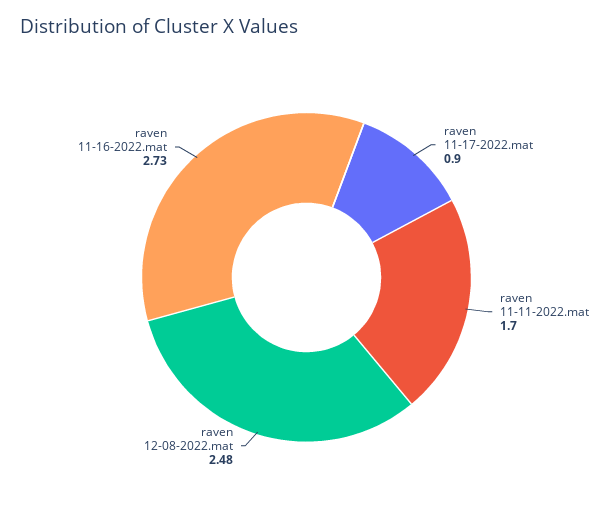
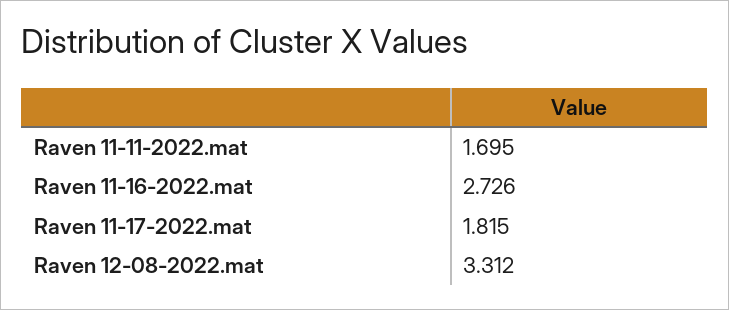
  {
-   "raven 11-17-2022.mat": 0.9,
+   "raven 11-17-2022.mat": 1.815,
    "raven 11-11-2022.mat": 1.695,
-   "raven 12-08-2022.mat": 2.48,
+   "raven 12-08-2022.mat": 3.312,
    "raven 11-16-2022.mat": 2.726
  }

